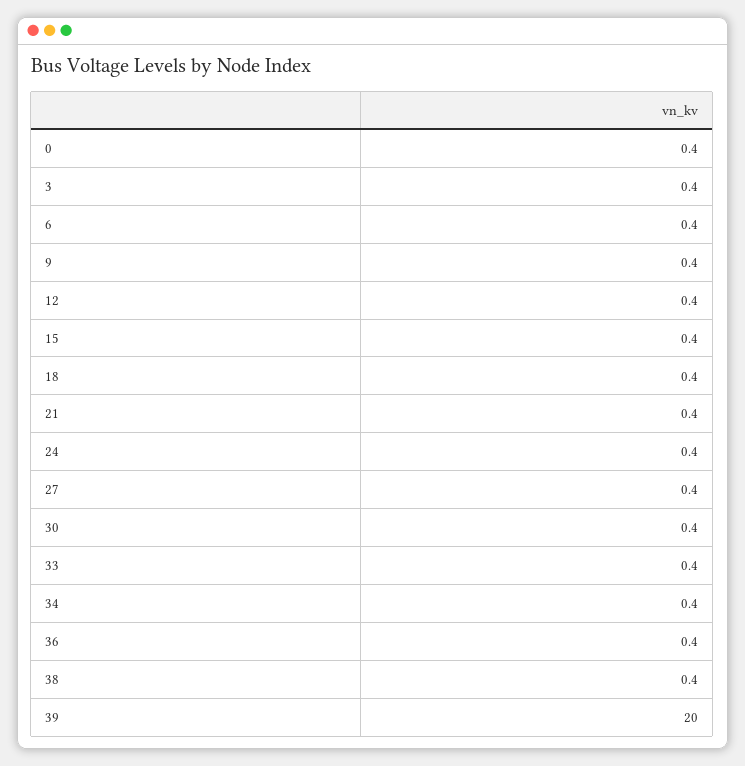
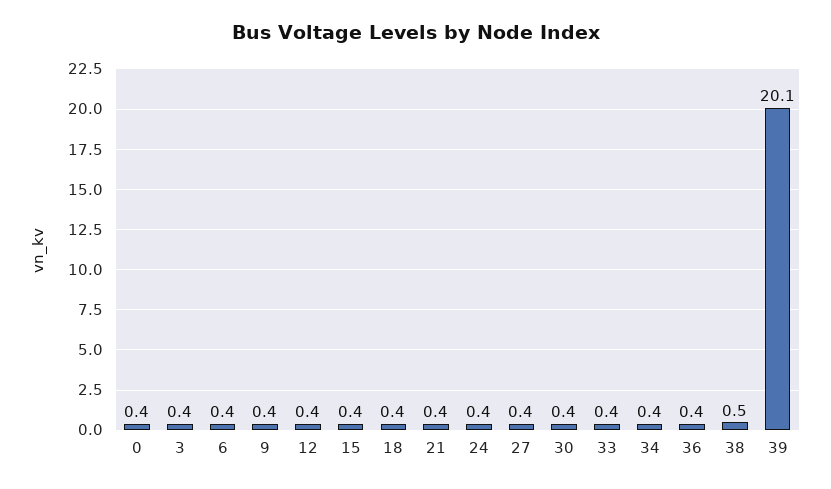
  {
    "0": 0.4,
    "3": 0.4,
    "6": 0.4,
    "9": 0.4,
    "12": 0.4,
    "15": 0.4,
    "18": 0.4,
    "21": 0.4,
    "24": 0.4,
    "27": 0.4,
    "30": 0.4,
    "33": 0.4,
    "34": 0.4,
    "36": 0.4,
-   "38": 0.4,
+   "38": 0.5,
-   "39": 20
+   "39": 20.1
  }

